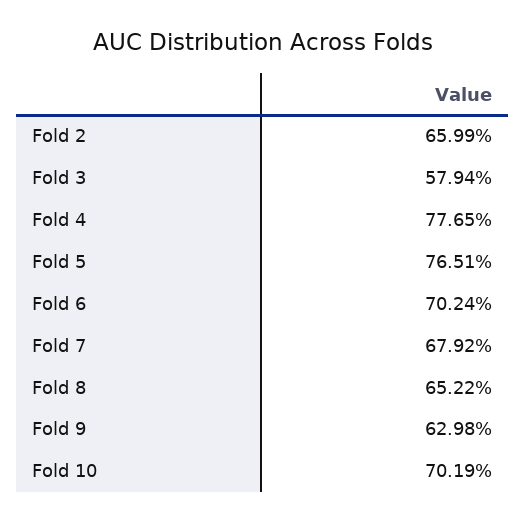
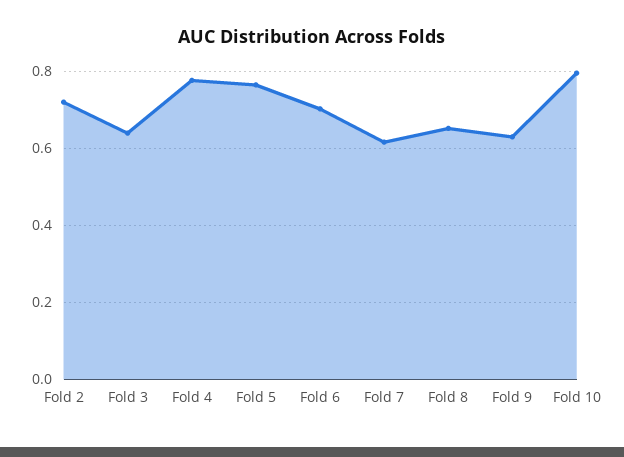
  {
-   "Fold 2": 0.6599,
+   "Fold 2": 0.72,
-   "Fold 3": 0.5794,
+   "Fold 3": 0.64,
    "Fold 4": 0.7765,
    "Fold 5": 0.7651,
    "Fold 6": 0.7024,
-   "Fold 7": 0.6792,
+   "Fold 7": 0.62,
    "Fold 8": 0.6522,
    "Fold 9": 0.6298,
-   "Fold 10": 0.7019
+   "Fold 10": 0.8
  }

